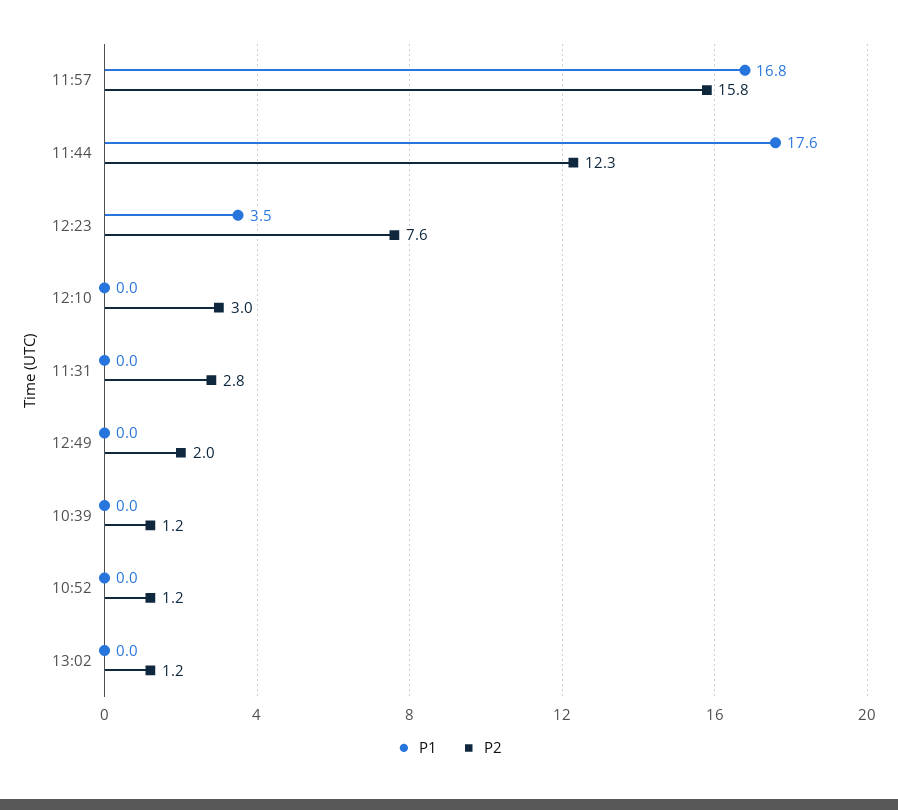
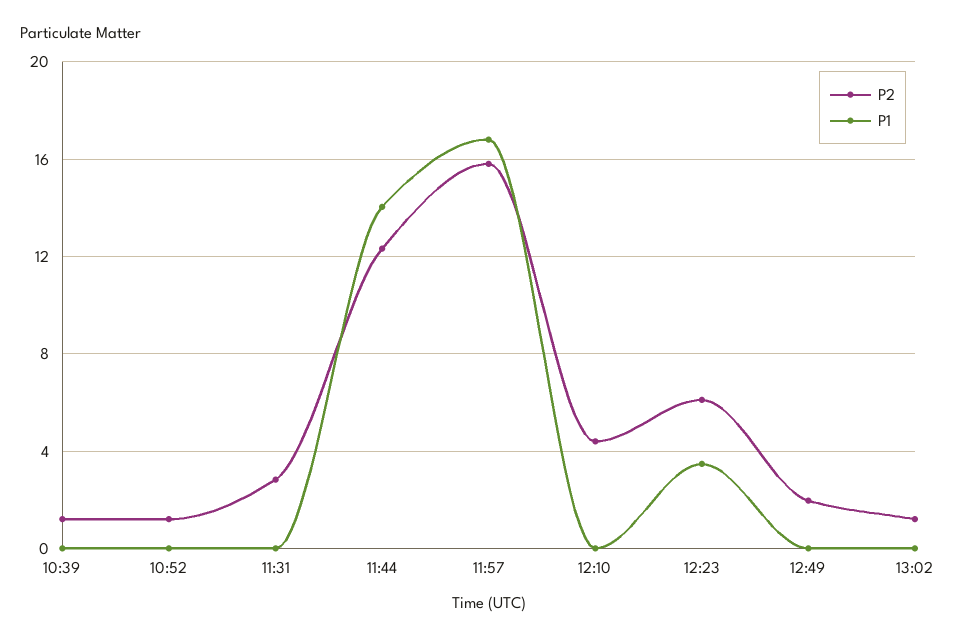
  {
    "P1": {
      "11:57": 16.8,
-     "11:44": 17.6,
+     "11:44": 14,
      "12:23": 3.5,
      "12:10": 0,
      "11:31": 0,
      "12:49": 0,
      "10:39": 0,
      "10:52": 0,
      "13:02": 0
    },
    "P2": {
      "11:57": 15.8,
      "11:44": 12.3,
-     "12:23": 7.6,
+     "12:23": 6,
-     "12:10": 3,
+     "12:10": 4.5,
      "11:31": 2.8,
      "12:49": 2,
      "10:39": 1.2,
      "10:52": 1.2,
      "13:02": 1.2
    }
  }

